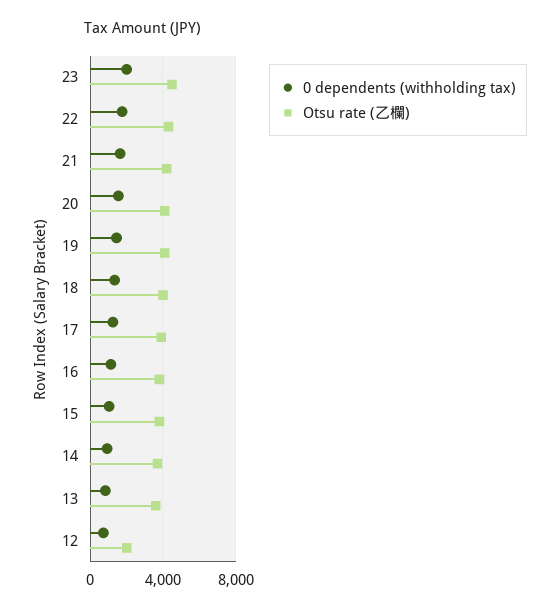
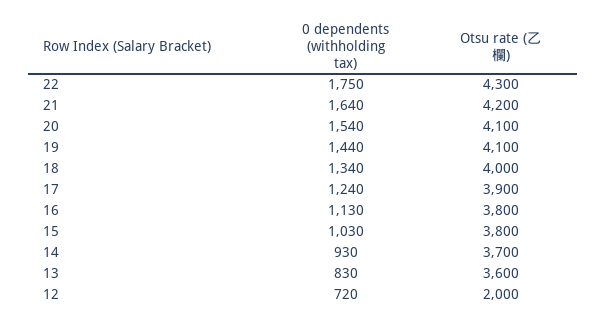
  {
    "0 dependents (withholding tax)": {
-     "23": 2000,
      "22": 1750,
      "21": 1640,
      "20": 1540,
      "19": 1440,
      "18": 1340,
      "17": 1240,
      "16": 1130,
      "15": 1030,
      "14": 930,
      "13": 830,
      "12": 720
    },
    "Otsu rate (乙欄)": {
-     "23": 4500,
      "22": 4300,
      "21": 4200,
      "20": 4100,
      "19": 4100,
      "18": 4000,
      "17": 3900,
      "16": 3800,
      "15": 3800,
      "14": 3700,
      "13": 3600,
      "12": 2000
    }
  }

